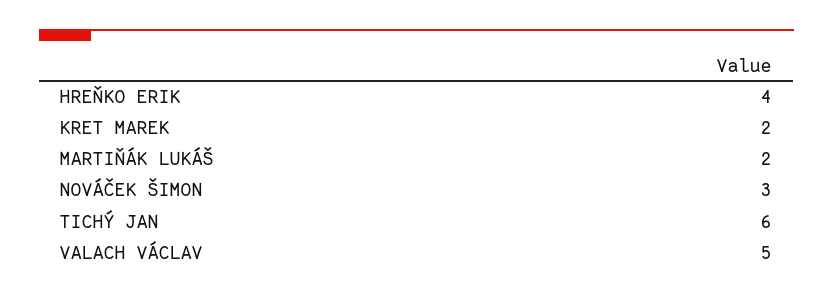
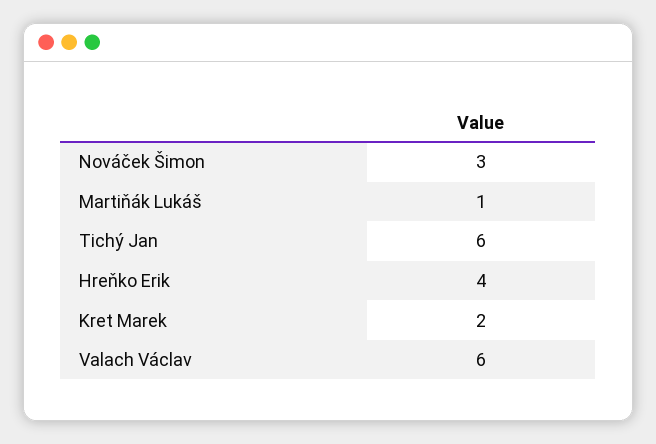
  {
    "HREŇKO ERIK": 4,
    "KRET MAREK": 2,
-   "MARTIŇÁK LUKÁŠ": 2,
+   "MARTIŇÁK LUKÁŠ": 1,
    "NOVÁČEK ŠIMON": 3,
    "TICHÝ JAN": 6,
-   "VALACH VÁCLAV": 5
+   "VALACH VÁCLAV": 6
  }

